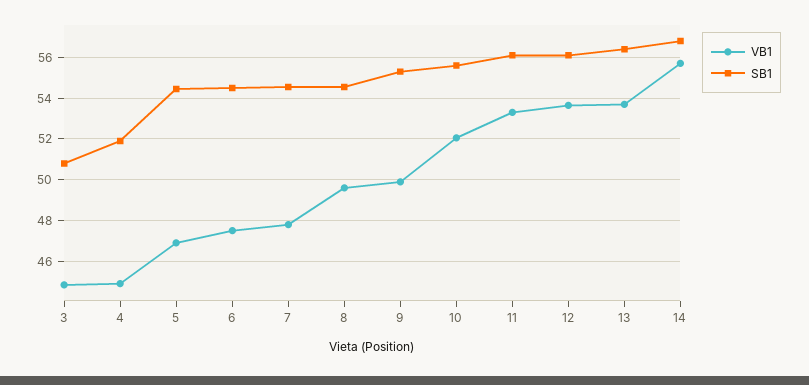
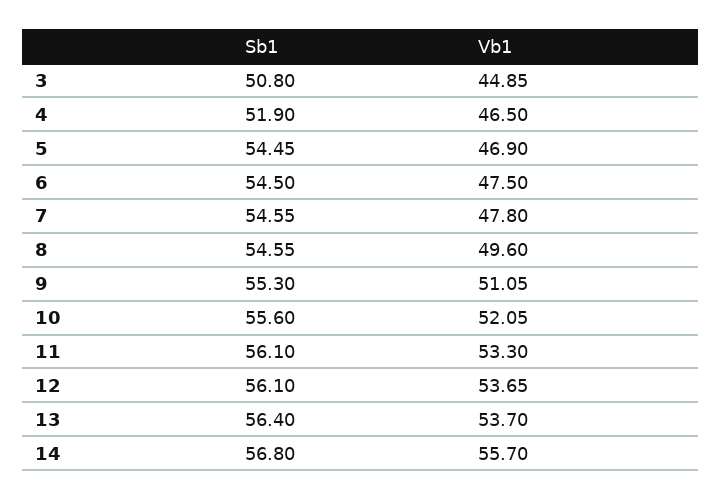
  {
    "VB1": {
      "3": 44.85,
-     "4": 45,
+     "4": 46.5,
      "5": 46.9,
      "6": 47.5,
      "7": 47.8,
      "8": 49.6,
-     "9": 50,
+     "9": 51.05,
      "10": 52.05,
      "11": 53.3,
      "12": 53.65,
      "13": 53.7,
      "14": 55.7
    },
    "SB1": {
      "3": 50.8,
      "4": 51.9,
      "5": 54.45,
      "6": 54.5,
      "7": 54.55,
      "8": 54.55,
      "9": 55.3,
      "10": 55.6,
      "11": 56.1,
      "12": 56.1,
      "13": 56.4,
      "14": 56.8
    }
  }

